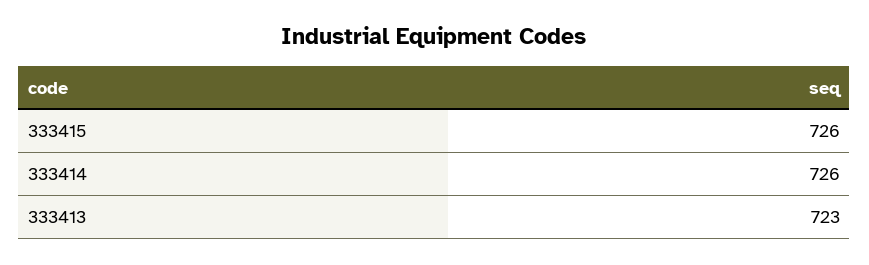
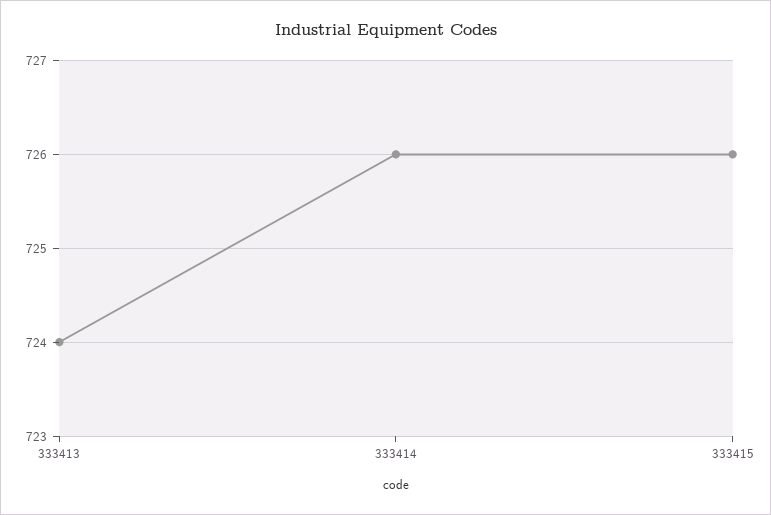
  {
    "333415": 726,
    "333414": 726,
-   "333413": 723
+   "333413": 724
  }

